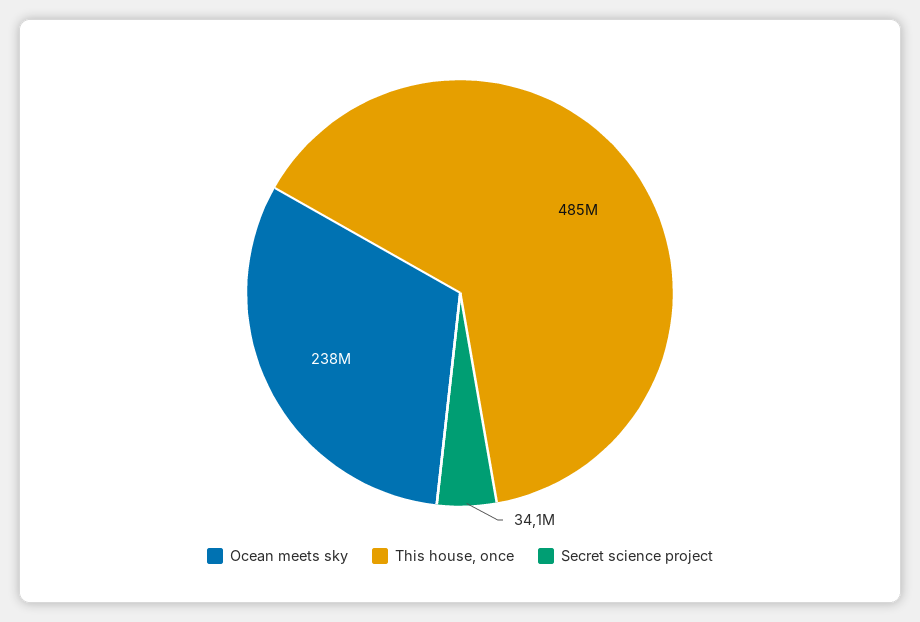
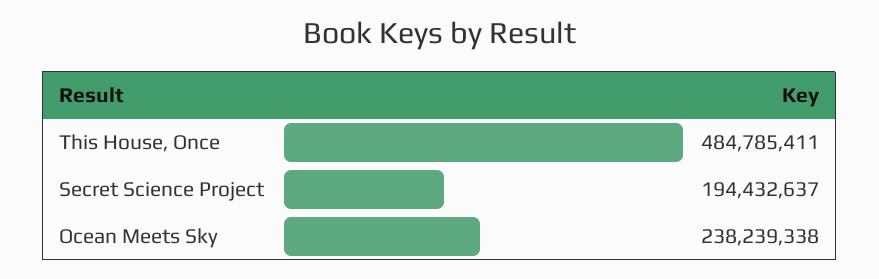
  {
    "Ocean meets sky": 238239338,
    "This house, once": 484785411,
-   "Secret science project": 34100000
+   "Secret science project": 194432637
  }

